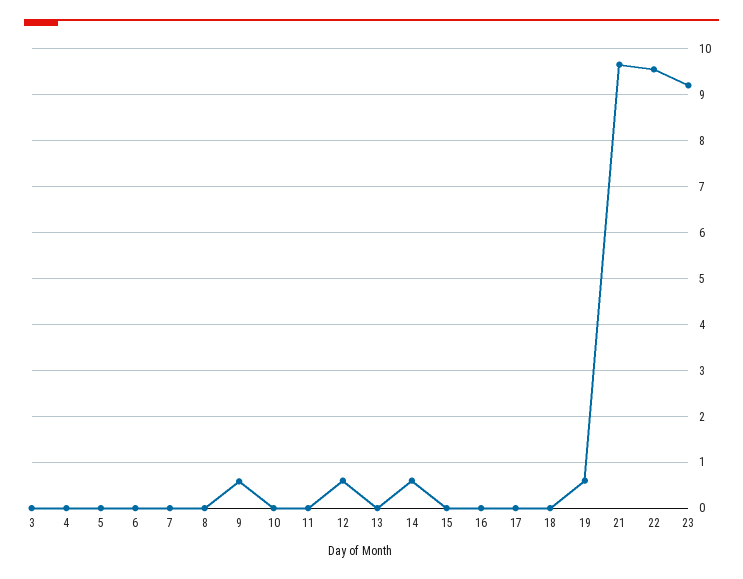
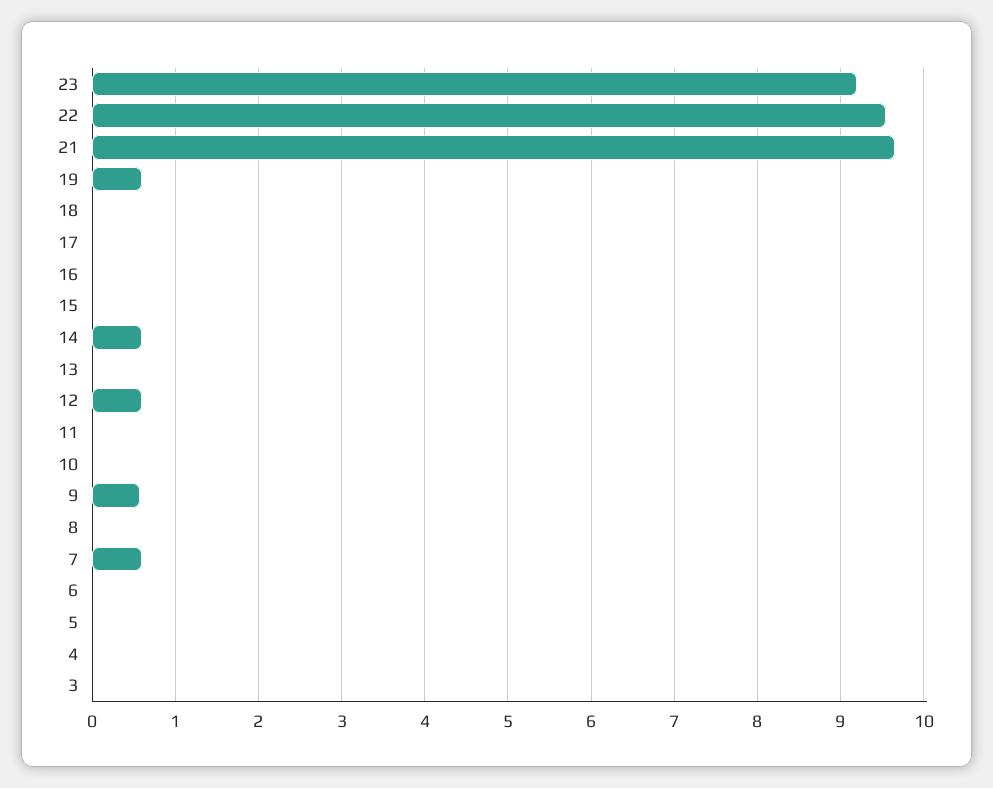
  {
    "3": 0,
    "4": 0,
    "5": 0,
    "6": 0,
-   "7": 0,
+   "7": 0.6,
    "8": 0,
    "9": 0.6,
    "10": 0,
    "11": 0,
    "12": 0.6,
    "13": 0,
    "14": 0.6,
    "15": 0,
    "16": 0,
    "17": 0,
    "18": 0,
    "19": 0.6,
    "21": 9.7,
    "22": 9.6,
    "23": 9.2
  }

